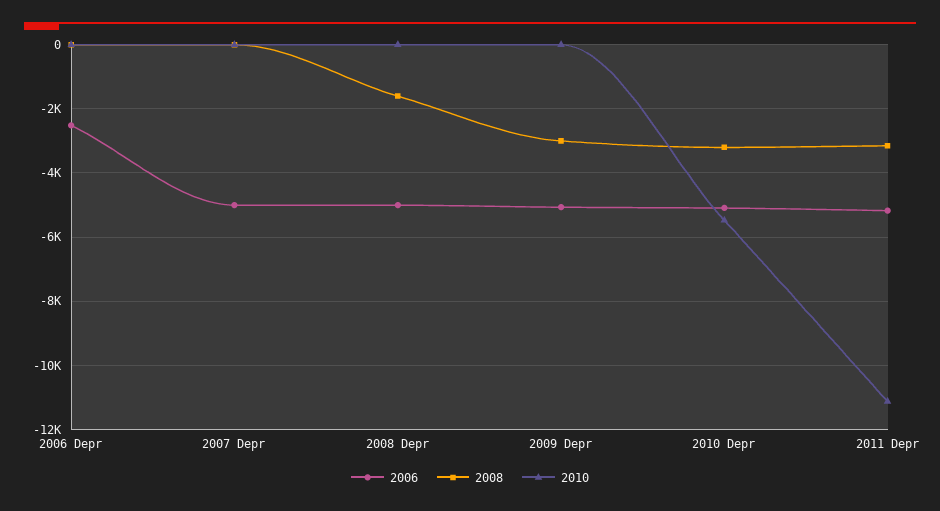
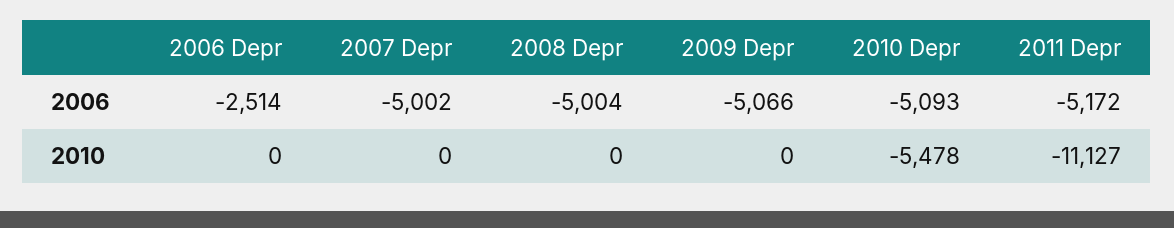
  {
    "2006": {
      "2006 Depr": -2514,
      "2007 Depr": -5002,
      "2008 Depr": -5004,
      "2009 Depr": -5066,
      "2010 Depr": -5093,
      "2011 Depr": -5172
    },
-   "2008": {
-     "2006 Depr": 0,
-     "2007 Depr": 0,
-     "2008 Depr": -1600,
-     "2009 Depr": -3000,
-     "2010 Depr": -3200,
-     "2011 Depr": -3200
-   },
    "2010": {
      "2006 Depr": 0,
      "2007 Depr": 0,
      "2008 Depr": 0,
      "2009 Depr": 0,
      "2010 Depr": -5478,
      "2011 Depr": -11127
    }
  }

